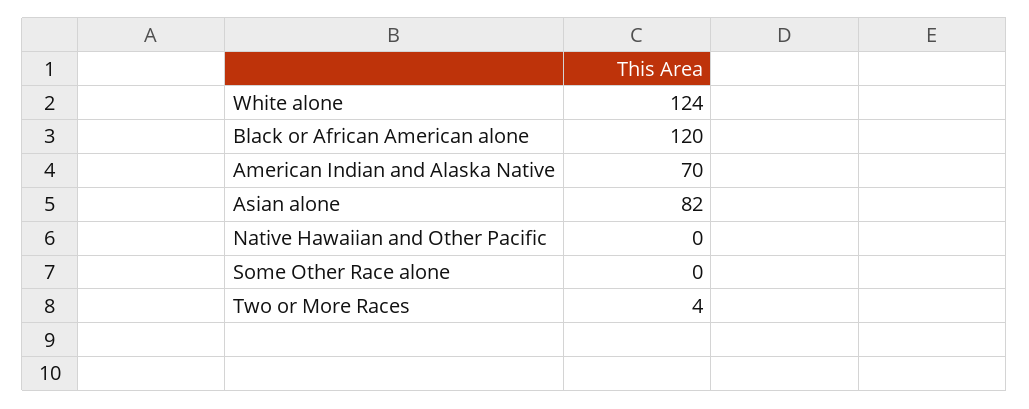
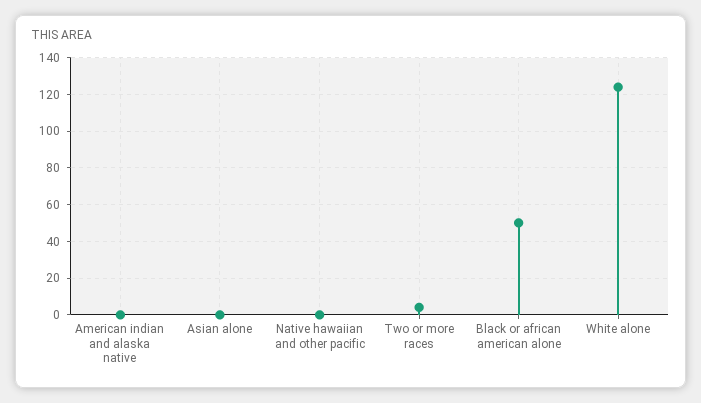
  {
    "White alone": 124,
-   "Black or African American alone": 120,
+   "Black or African American alone": 50,
-   "American Indian and Alaska Native": 70,
+   "American Indian and Alaska Native": 0,
-   "Asian alone": 82,
+   "Asian alone": 0,
    "Native Hawaiian and Other Pacific": 0,
-   "Some Other Race alone": 0,
    "Two or More Races": 4
  }

